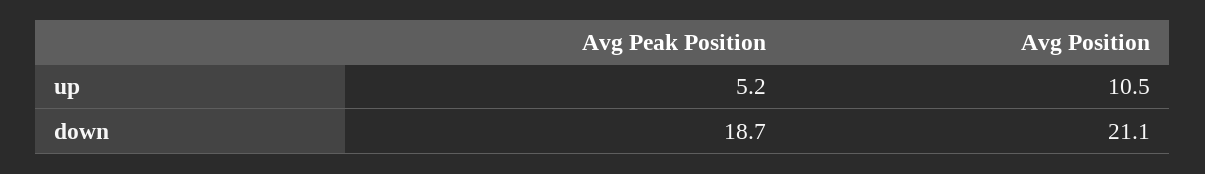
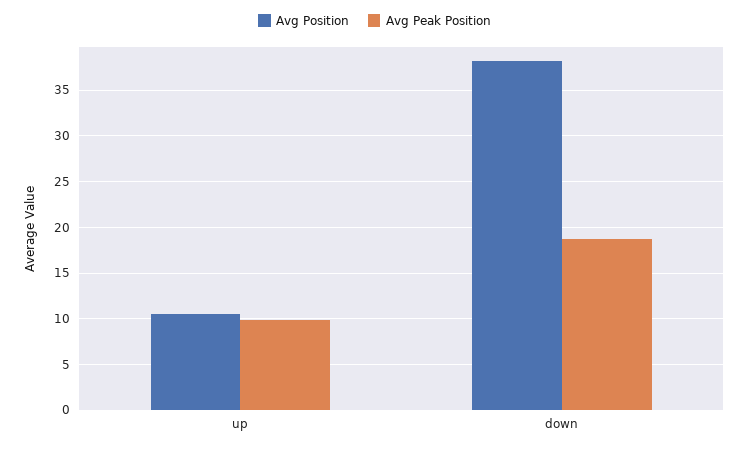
  {
    "Avg Peak Position": {
-     "up": 5.2,
+     "up": 10,
      "down": 18.7
    },
    "Avg Position": {
      "up": 10.5,
-     "down": 21.1
+     "down": 38
    }
  }

